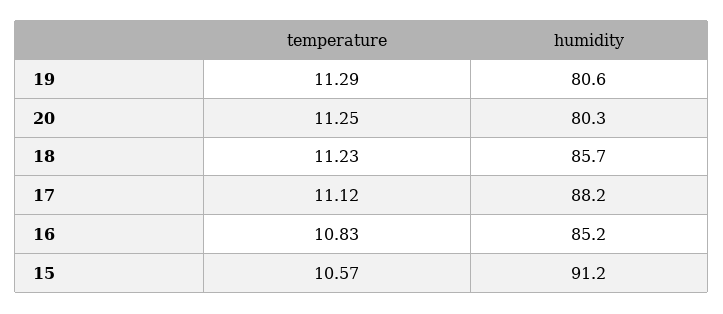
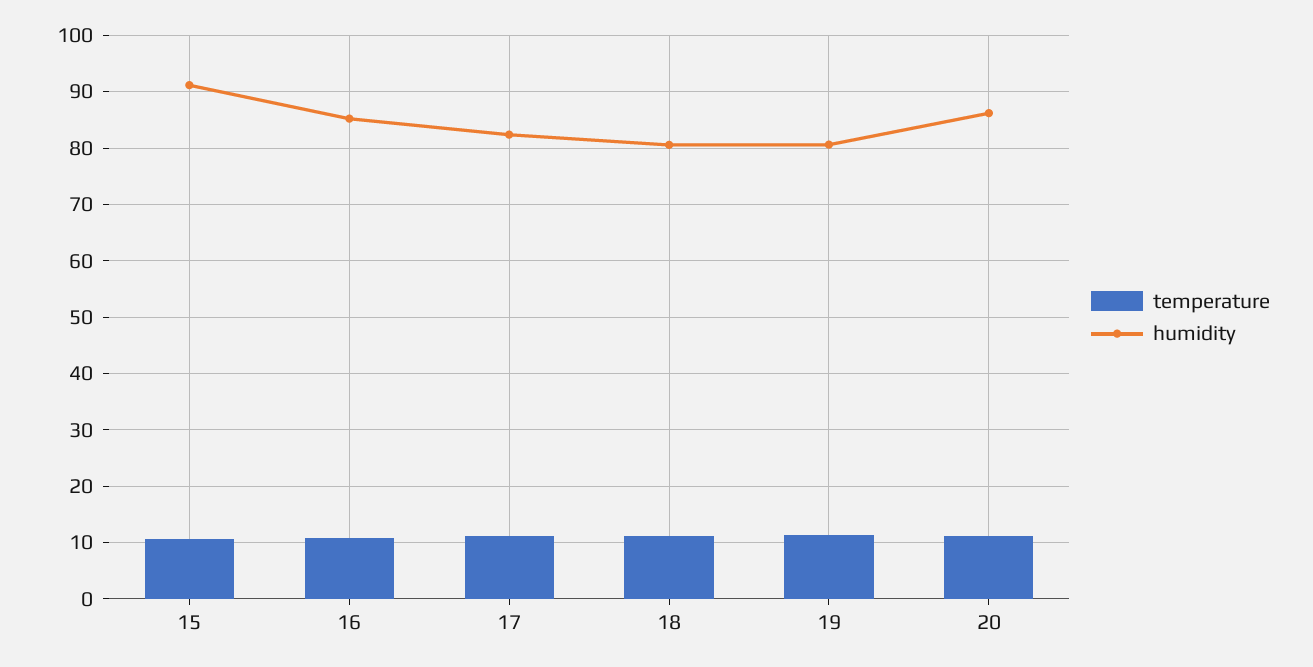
  {
    "temperature": {
      "19": 11.29,
      "20": 11.25,
      "18": 11.23,
      "17": 11.12,
      "16": 10.83,
      "15": 10.57
    },
    "humidity": {
      "19": 80.6,
-     "20": 80.3,
+     "20": 86,
-     "18": 85.7,
+     "18": 80,
-     "17": 88.2,
+     "17": 82,
      "16": 85.2,
      "15": 91.2
    }
  }

